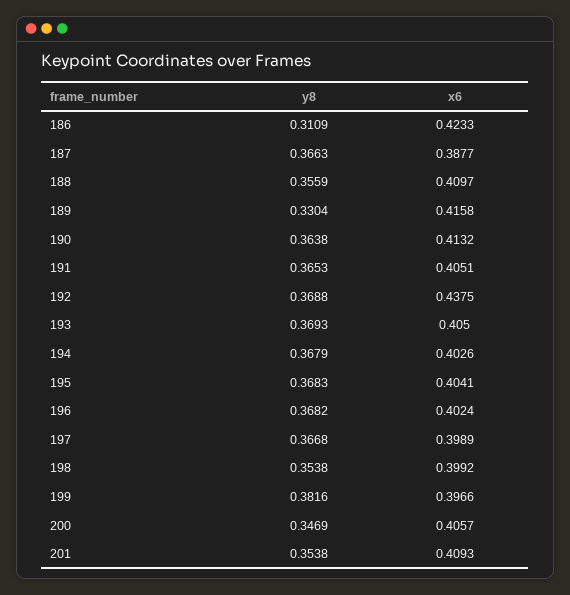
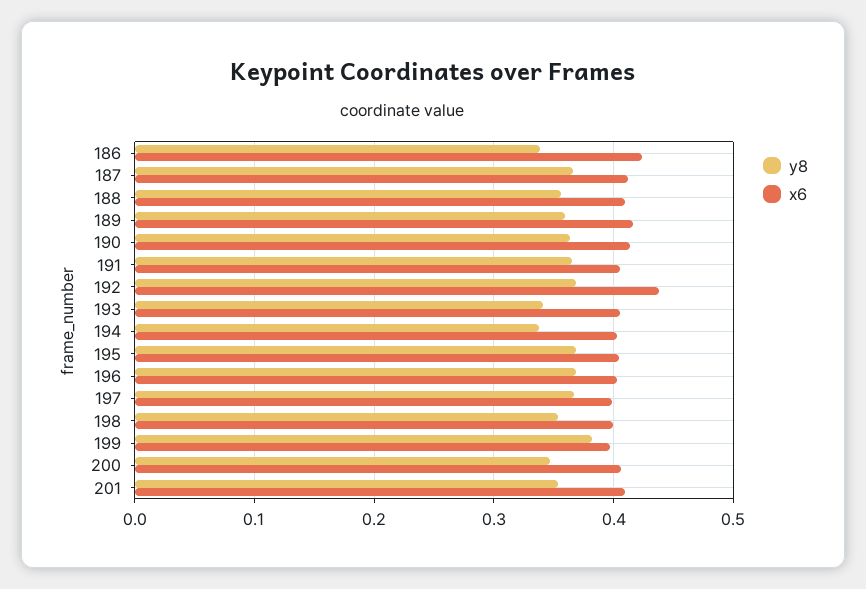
  {
    "y8": {
-     "186": 0.3109,
+     "186": 0.34,
      "187": 0.3663,
      "188": 0.3559,
-     "189": 0.3304,
+     "189": 0.36,
      "190": 0.3638,
      "191": 0.3653,
      "192": 0.3688,
-     "193": 0.3693,
+     "193": 0.34,
-     "194": 0.3679,
+     "194": 0.34,
      "195": 0.3683,
      "196": 0.3682,
      "197": 0.3668,
      "198": 0.3538,
      "199": 0.3816,
      "200": 0.3469,
      "201": 0.3538
    },
    "x6": {
      "186": 0.4233,
-     "187": 0.3877,
+     "187": 0.41,
      "188": 0.4097,
      "189": 0.4158,
      "190": 0.4132,
      "191": 0.4051,
      "192": 0.4375,
      "193": 0.405,
      "194": 0.4026,
      "195": 0.4041,
      "196": 0.4024,
      "197": 0.3989,
      "198": 0.3992,
      "199": 0.3966,
      "200": 0.4057,
      "201": 0.4093
    }
  }

